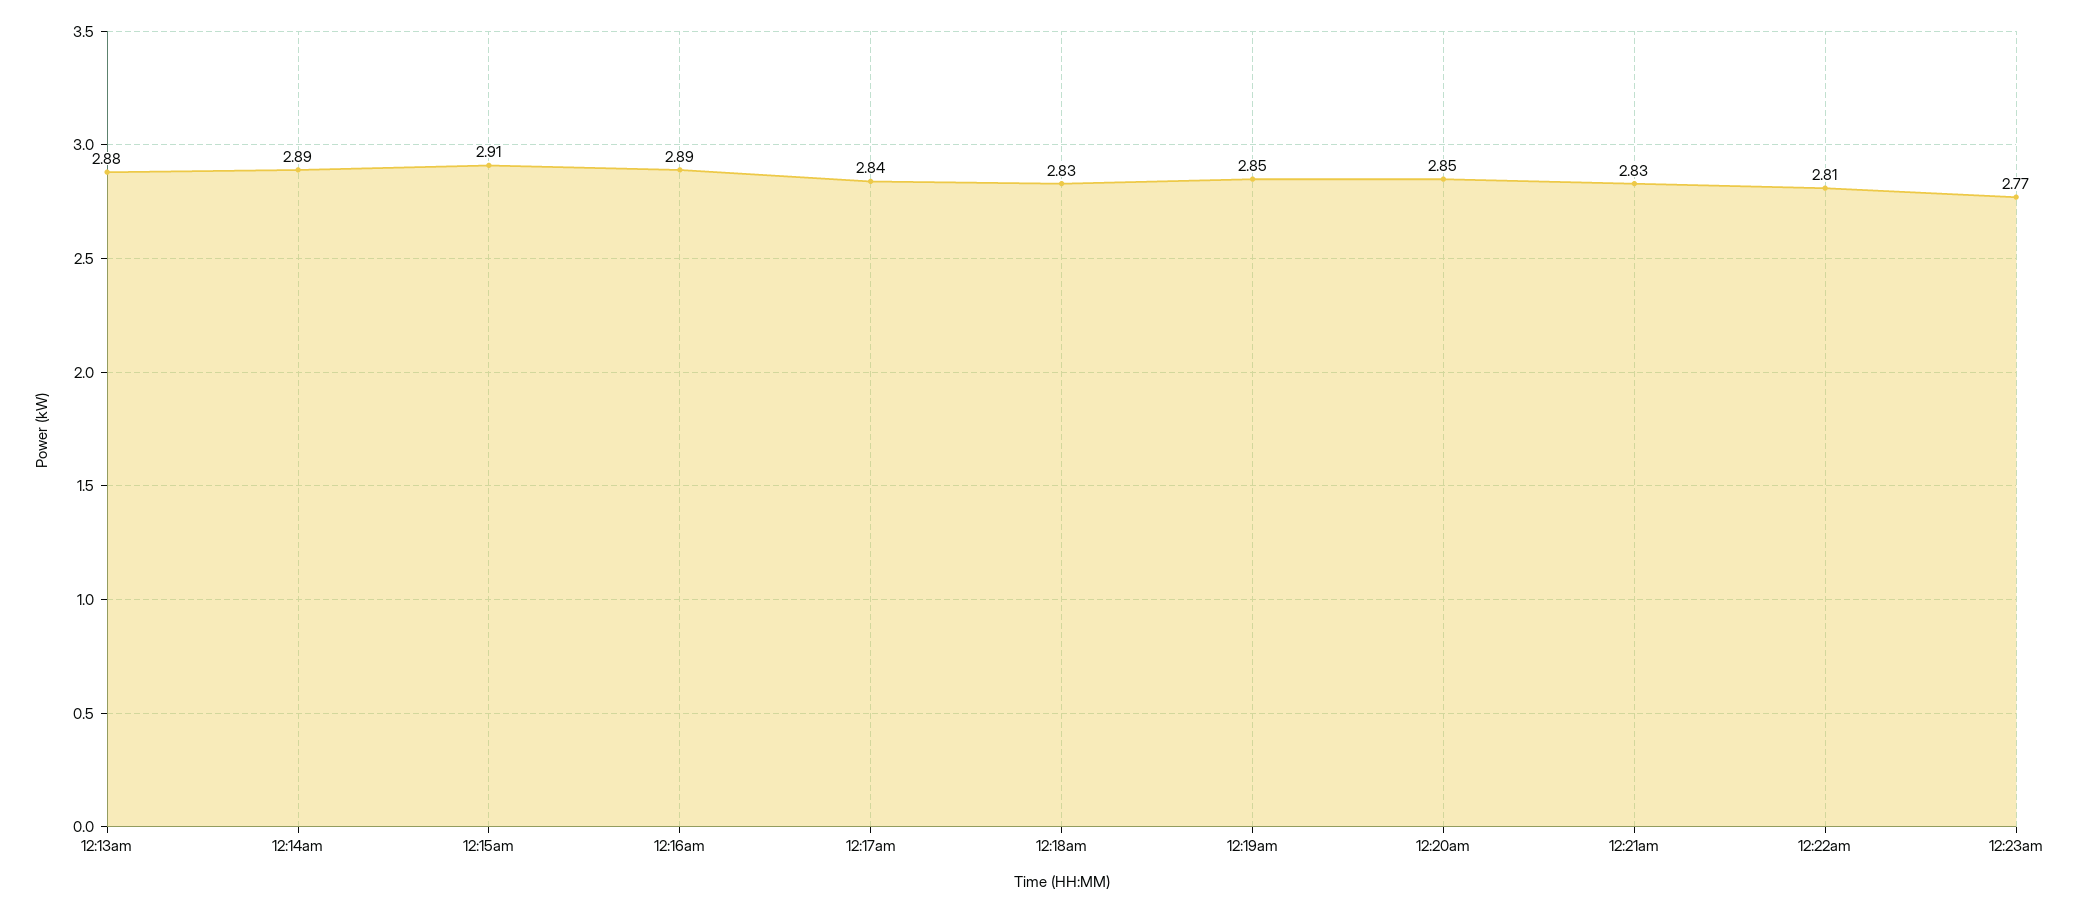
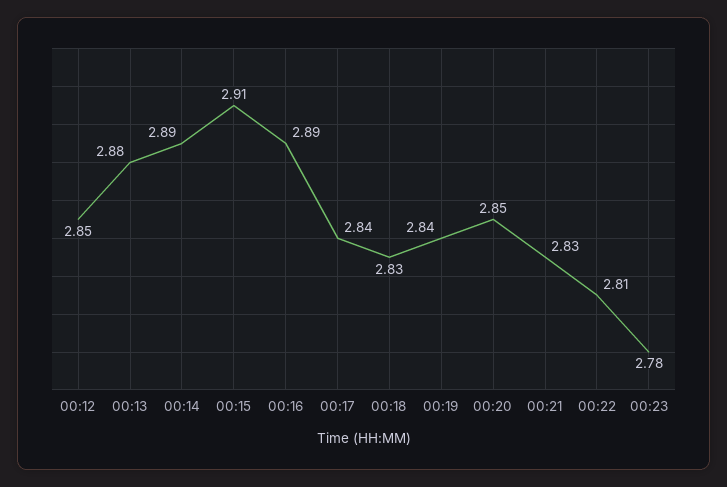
  {
    "12:13am": 2.88,
    "12:14am": 2.89,
    "12:15am": 2.91,
    "12:16am": 2.89,
    "12:17am": 2.84,
    "12:18am": 2.83,
-   "12:19am": 2.85,
+   "12:19am": 2.84,
    "12:20am": 2.85,
    "12:21am": 2.83,
    "12:22am": 2.81,
-   "12:23am": 2.77
+   "12:23am": 2.78,
+   "00:12": 2.85
  }

